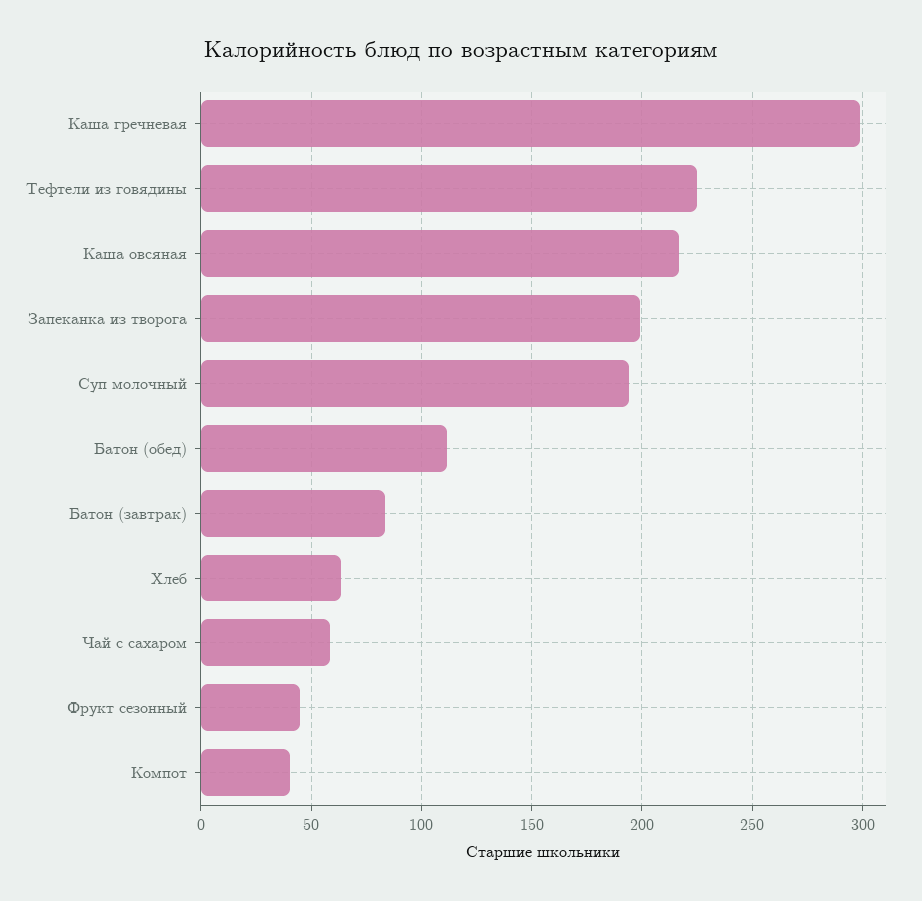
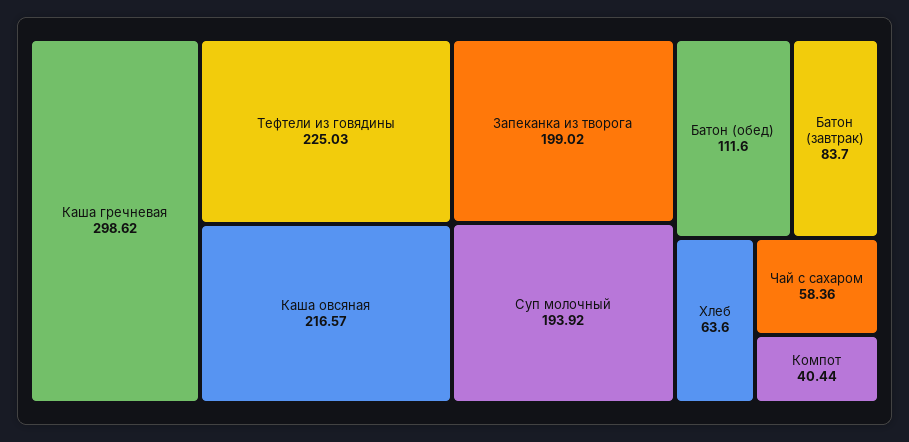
  {
    "Каша гречневая": 298.62,
    "Тефтели из говядины": 225.03,
    "Каша овсяная": 216.57,
    "Запеканка из творога": 199.02,
    "Суп молочный": 193.92,
    "Батон (обед)": 111.6,
    "Батон (завтрак)": 83.7,
    "Хлеб": 63.6,
    "Чай с сахаром": 58.36,
-   "Фрукт сезонный": 45,
    "Компот": 40.44
  }

